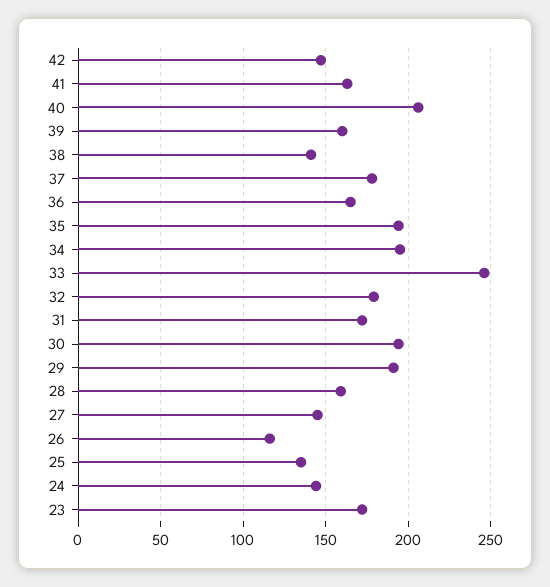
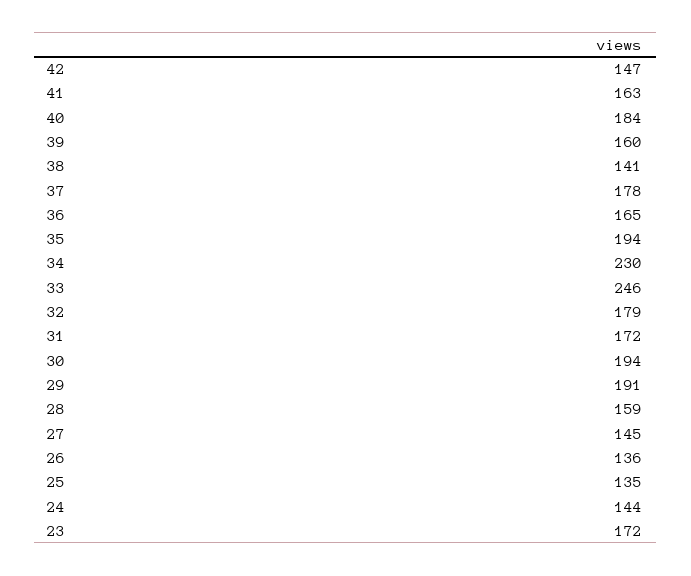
  {
    "42": 147,
    "41": 163,
-   "40": 205,
+   "40": 184,
    "39": 160,
    "38": 141,
    "37": 178,
    "36": 165,
    "35": 194,
-   "34": 195,
+   "34": 230,
    "33": 246,
    "32": 179,
    "31": 172,
    "30": 194,
    "29": 191,
    "28": 159,
    "27": 145,
-   "26": 115,
+   "26": 136,
    "25": 135,
    "24": 144,
    "23": 172
  }

